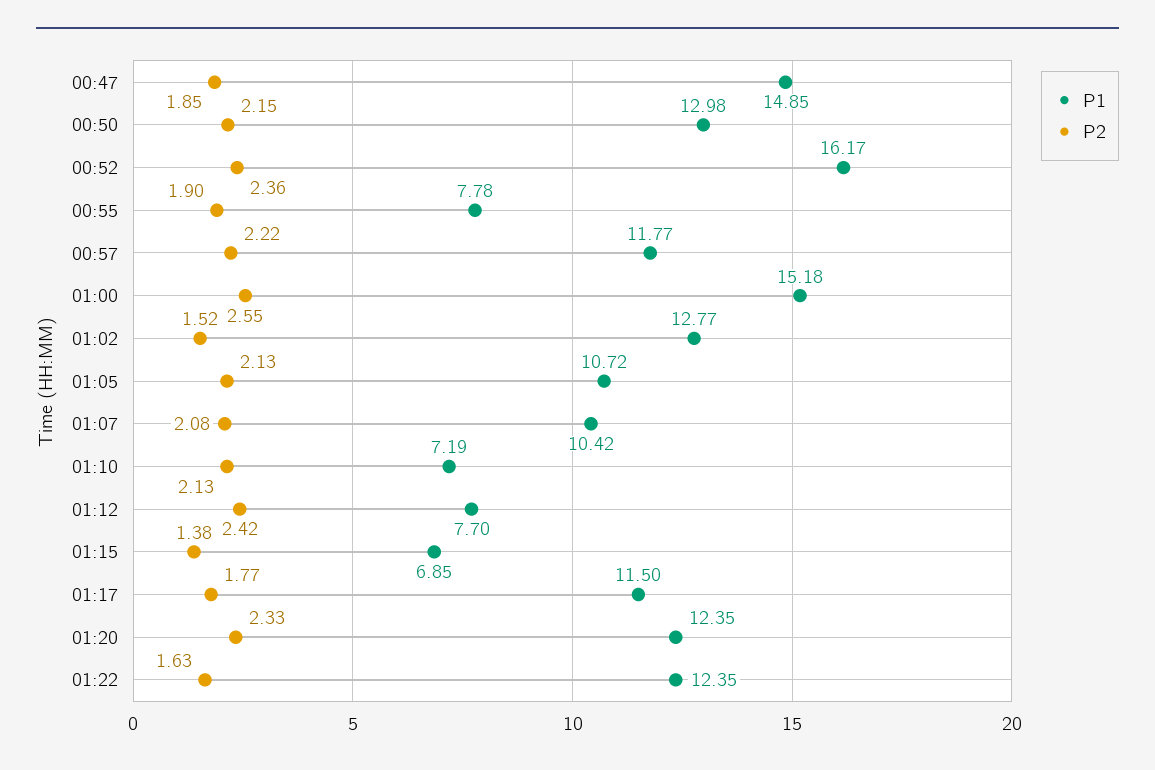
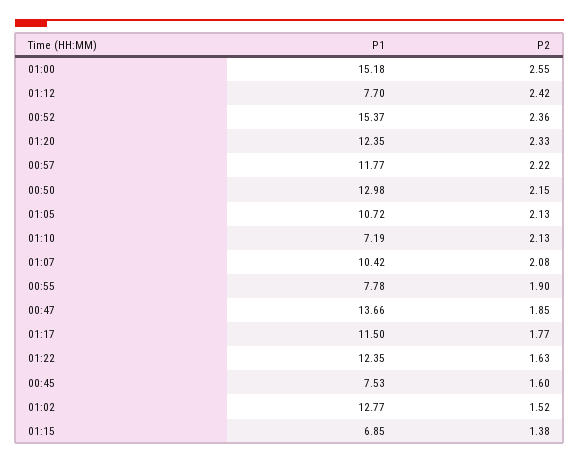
  {
    "P1": {
-     "00:47": 14.85,
+     "00:47": 13.66,
      "00:50": 12.98,
-     "00:52": 16.17,
+     "00:52": 15.37,
      "00:55": 7.78,
      "00:57": 11.77,
      "01:00": 15.18,
      "01:02": 12.77,
      "01:05": 10.72,
      "01:07": 10.42,
      "01:10": 7.19,
      "01:12": 7.7,
      "01:15": 6.85,
      "01:17": 11.5,
      "01:20": 12.35,
-     "01:22": 12.35
+     "01:22": 12.35,
+     "00:45": 7.53
    },
    "P2": {
      "00:47": 1.85,
      "00:50": 2.15,
      "00:52": 2.36,
      "00:55": 1.9,
      "00:57": 2.22,
      "01:00": 2.55,
      "01:02": 1.52,
      "01:05": 2.13,
      "01:07": 2.08,
      "01:10": 2.13,
      "01:12": 2.42,
      "01:15": 1.38,
      "01:17": 1.77,
      "01:20": 2.33,
-     "01:22": 1.63
+     "01:22": 1.63,
+     "00:45": 1.6
    }
  }

